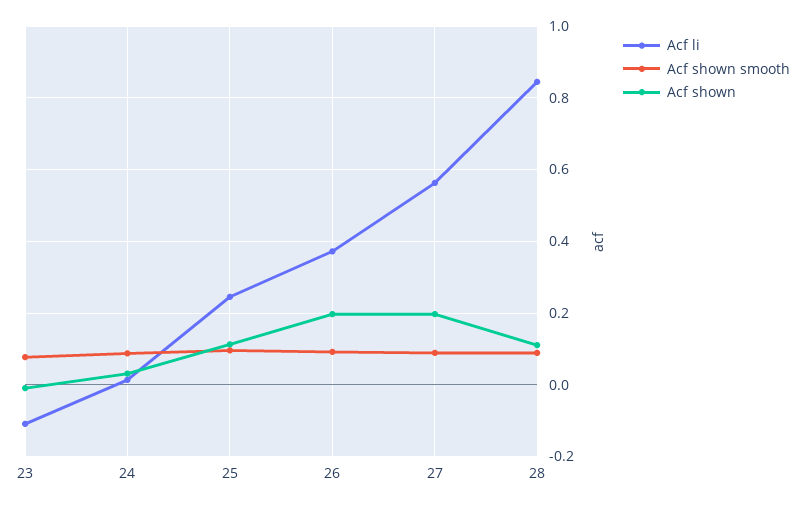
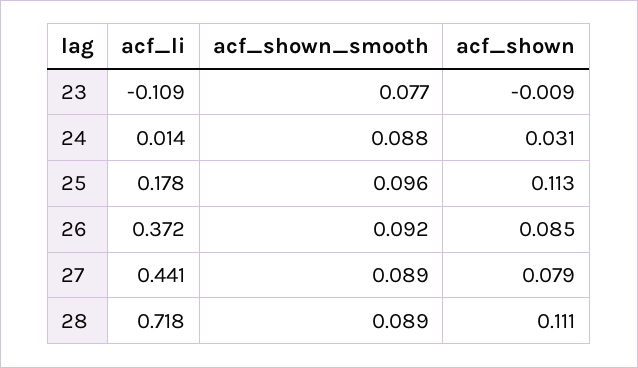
  {
    "Acf li": {
      "23": -0.109,
      "24": 0.014,
-     "25": 0.24,
+     "25": 0.178,
      "26": 0.372,
-     "27": 0.56,
+     "27": 0.441,
-     "28": 0.84
+     "28": 0.718
    },
    "Acf shown smooth": {
      "23": 0.077,
      "24": 0.088,
      "25": 0.096,
      "26": 0.092,
      "27": 0.089,
      "28": 0.089
    },
    "Acf shown": {
      "23": -0.009,
      "24": 0.031,
      "25": 0.113,
-     "26": 0.2,
+     "26": 0.085,
-     "27": 0.2,
+     "27": 0.079,
      "28": 0.111
    }
  }

